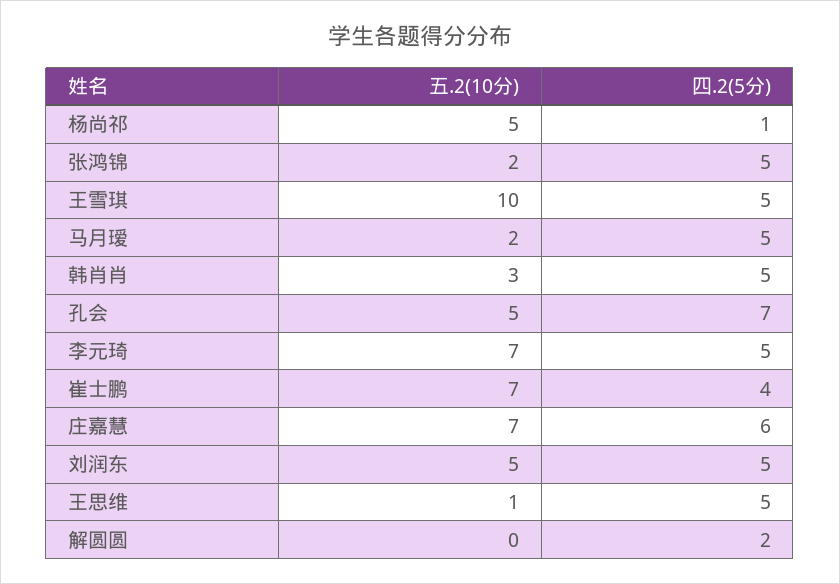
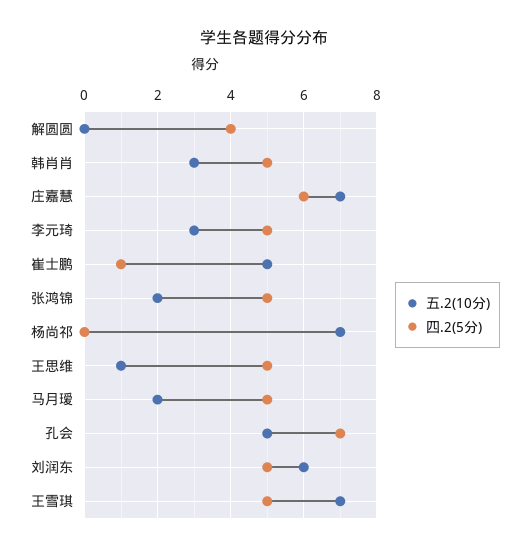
  {
    "五.2(10分)": {
-     "杨尚祁": 5,
+     "杨尚祁": 7,
      "张鸿锦": 2,
-     "王雪琪": 10,
+     "王雪琪": 7,
      "马月瑷": 2,
      "韩肖肖": 3,
      "孔会": 5,
-     "李元琦": 7,
+     "李元琦": 3,
-     "崔士鹏": 7,
+     "崔士鹏": 5,
      "庄嘉慧": 7,
-     "刘润东": 5,
+     "刘润东": 6,
      "王思维": 1,
      "解圆圆": 0
    },
    "四.2(5分)": {
-     "杨尚祁": 1,
+     "杨尚祁": 0,
      "张鸿锦": 5,
      "王雪琪": 5,
      "马月瑷": 5,
      "韩肖肖": 5,
      "孔会": 7,
      "李元琦": 5,
-     "崔士鹏": 4,
+     "崔士鹏": 1,
      "庄嘉慧": 6,
      "刘润东": 5,
      "王思维": 5,
-     "解圆圆": 2
+     "解圆圆": 4
    }
  }

